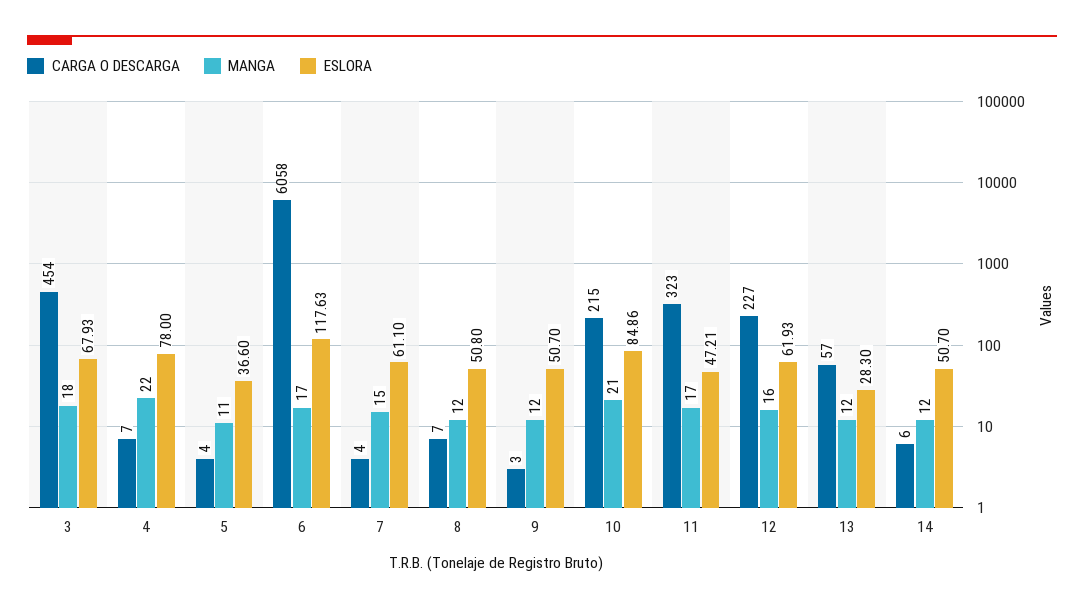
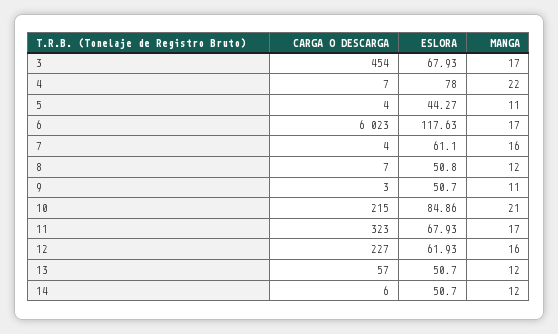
  {
    "CARGA O DESCARGA": {
      "3": 454,
      "4": 7,
      "5": 4,
-     "6": 6058,
+     "6": 6023,
      "7": 4,
      "8": 7,
      "9": 3,
      "10": 215,
      "11": 323,
      "12": 227,
      "13": 57,
      "14": 6
    },
    "MANGA": {
-     "3": 18,
+     "3": 17,
      "4": 22,
      "5": 11,
      "6": 17,
-     "7": 15,
+     "7": 16,
      "8": 12,
-     "9": 12,
+     "9": 11,
      "10": 21,
      "11": 17,
      "12": 16,
      "13": 12,
      "14": 12
    },
    "ESLORA": {
      "3": 67.93,
      "4": 78,
-     "5": 36.6,
+     "5": 44.27,
      "6": 117.63,
      "7": 61.1,
      "8": 50.8,
      "9": 50.7,
      "10": 84.86,
-     "11": 47.21,
+     "11": 67.93,
      "12": 61.93,
-     "13": 28.3,
+     "13": 50.7,
      "14": 50.7
    }
  }

